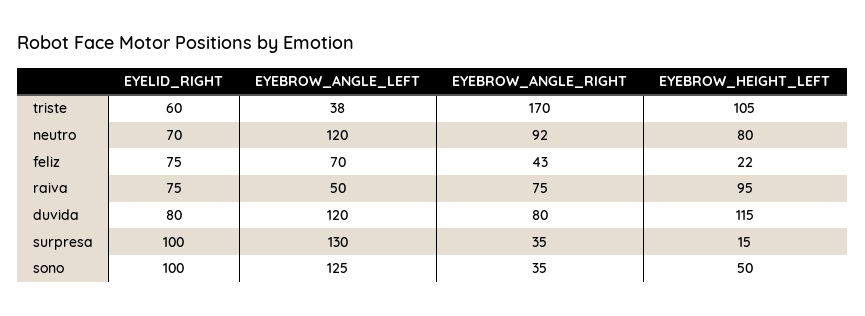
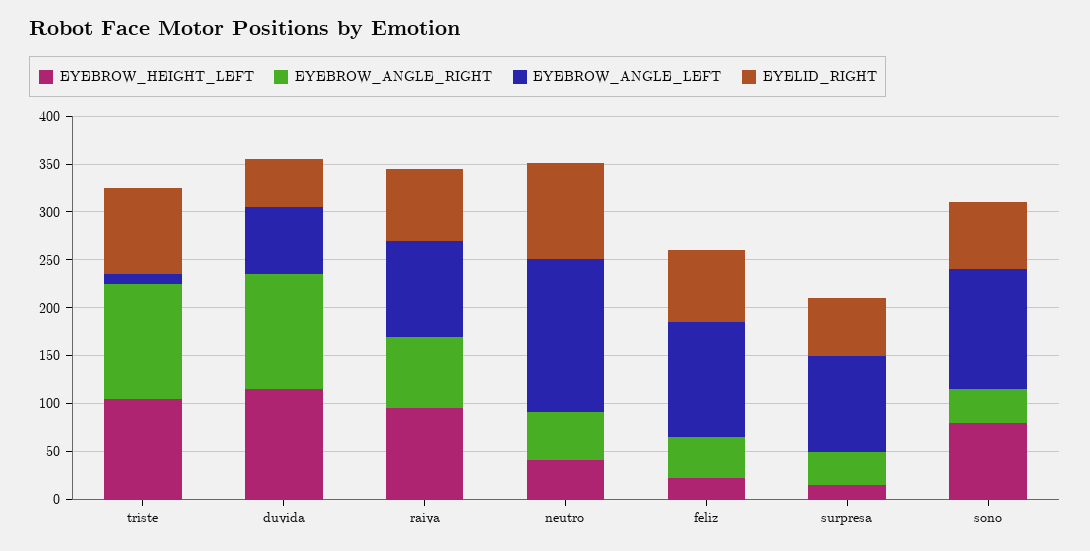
  {
    "EYELID_RIGHT": {
-     "triste": 60,
+     "triste": 90,
-     "neutro": 70,
+     "neutro": 100,
      "feliz": 75,
      "raiva": 75,
-     "duvida": 80,
+     "duvida": 50,
-     "surpresa": 100,
+     "surpresa": 60,
-     "sono": 100
+     "sono": 70
    },
    "EYEBROW_ANGLE_LEFT": {
-     "triste": 38,
+     "triste": 10,
-     "neutro": 120,
+     "neutro": 160,
-     "feliz": 70,
+     "feliz": 120,
-     "raiva": 50,
+     "raiva": 100,
-     "duvida": 120,
+     "duvida": 70,
-     "surpresa": 130,
+     "surpresa": 100,
      "sono": 125
    },
    "EYEBROW_ANGLE_RIGHT": {
-     "triste": 170,
+     "triste": 120,
-     "neutro": 92,
+     "neutro": 50,
      "feliz": 43,
      "raiva": 75,
-     "duvida": 80,
+     "duvida": 120,
      "surpresa": 35,
      "sono": 35
    },
    "EYEBROW_HEIGHT_LEFT": {
      "triste": 105,
-     "neutro": 80,
+     "neutro": 40,
      "feliz": 22,
      "raiva": 95,
      "duvida": 115,
      "surpresa": 15,
-     "sono": 50
+     "sono": 80
    }
  }

